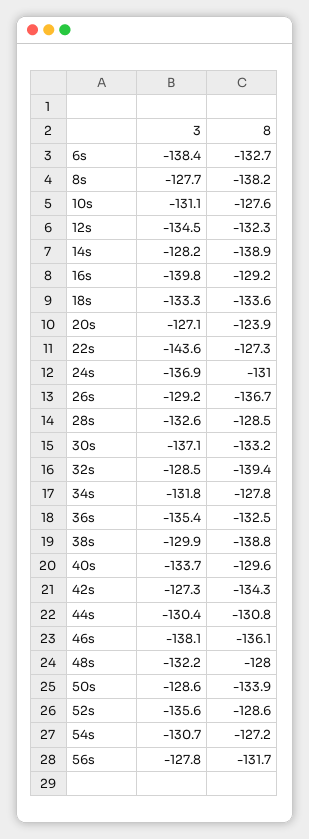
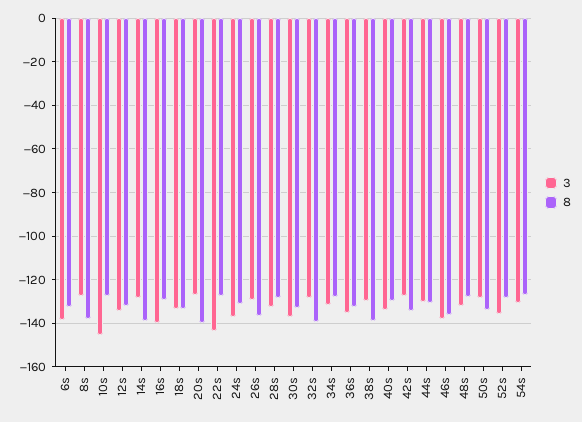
  {
    "3": {
      "6s": -138.4,
      "8s": -127.7,
-     "10s": -131.1,
+     "10s": -145,
      "12s": -134.5,
      "14s": -128.2,
      "16s": -139.8,
      "18s": -133.3,
      "20s": -127.1,
      "22s": -143.6,
      "24s": -136.9,
      "26s": -129.2,
      "28s": -132.6,
      "30s": -137.1,
      "32s": -128.5,
      "34s": -131.8,
      "36s": -135.4,
      "38s": -129.9,
      "40s": -133.7,
      "42s": -127.3,
      "44s": -130.4,
      "46s": -138.1,
      "48s": -132.2,
      "50s": -128.6,
      "52s": -135.6,
-     "54s": -130.7,
+     "54s": -130.7
-     "56s": -127.8
    },
    "8": {
      "6s": -132.7,
      "8s": -138.2,
      "10s": -127.6,
      "12s": -132.3,
      "14s": -138.9,
      "16s": -129.2,
      "18s": -133.6,
-     "20s": -123.9,
+     "20s": -140,
      "22s": -127.3,
      "24s": -131,
      "26s": -136.7,
      "28s": -128.5,
      "30s": -133.2,
      "32s": -139.4,
      "34s": -127.8,
      "36s": -132.5,
      "38s": -138.8,
      "40s": -129.6,
      "42s": -134.3,
      "44s": -130.8,
      "46s": -136.1,
      "48s": -128,
      "50s": -133.9,
      "52s": -128.6,
-     "54s": -127.2,
+     "54s": -127.2
-     "56s": -131.7
    }
  }

